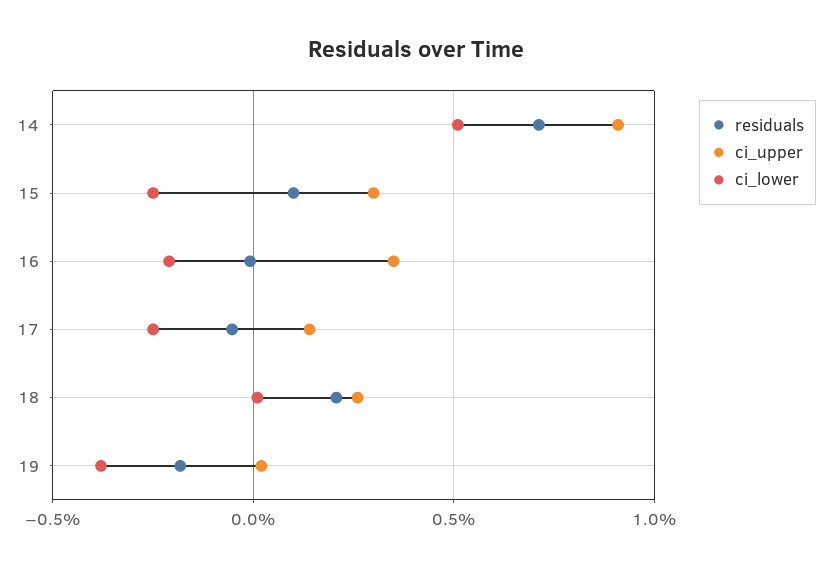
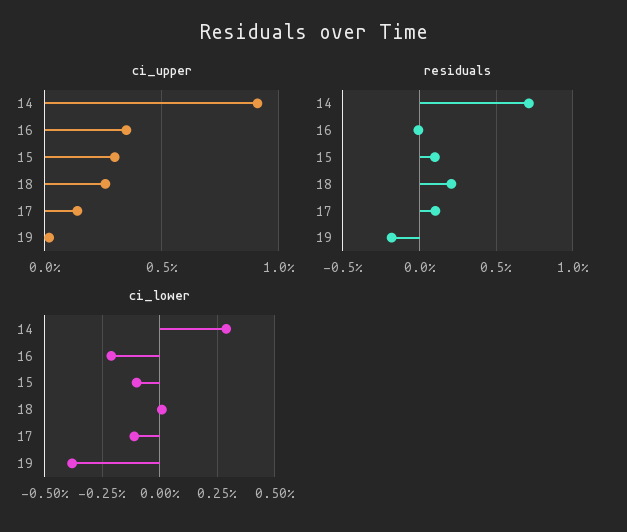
  {
    "residuals": {
      "14": 0.7,
      "15": 0.1,
      "16": 0,
-     "17": -0.05,
+     "17": 0.1,
      "18": 0.2,
      "19": -0.2
    },
    "ci_upper": {
      "14": 0.9,
      "15": 0.3,
      "16": 0.35,
      "17": 0.15,
      "18": 0.25,
      "19": 0
    },
    "ci_lower": {
-     "14": 0.5,
+     "14": 0.3,
-     "15": -0.25,
+     "15": -0.1,
      "16": -0.2,
-     "17": -0.25,
+     "17": -0.1,
      "18": 0,
      "19": -0.4
    }
  }

